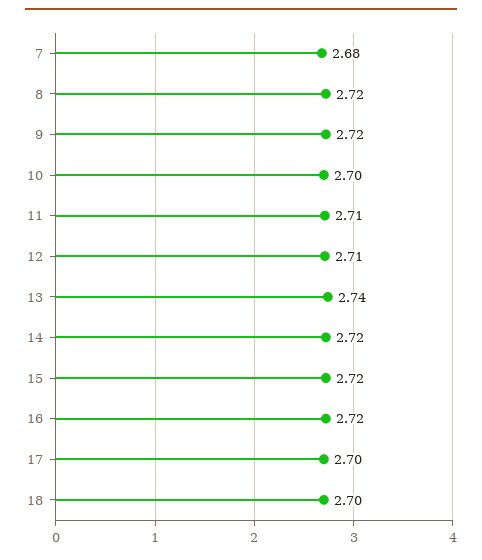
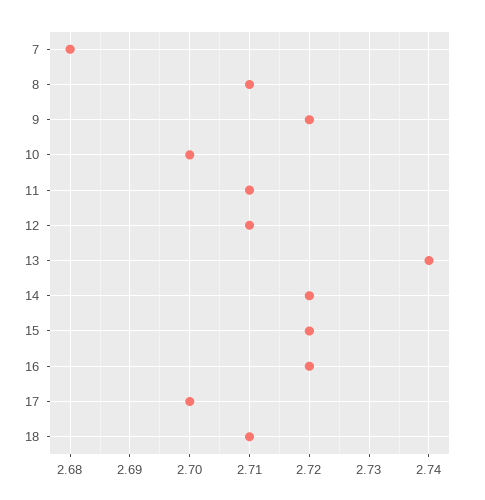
  {
    "7": 2.68,
-   "8": 2.72,
+   "8": 2.71,
    "9": 2.72,
    "10": 2.7,
    "11": 2.71,
    "12": 2.71,
    "13": 2.74,
    "14": 2.72,
    "15": 2.72,
    "16": 2.72,
    "17": 2.7,
-   "18": 2.7
+   "18": 2.71
  }

